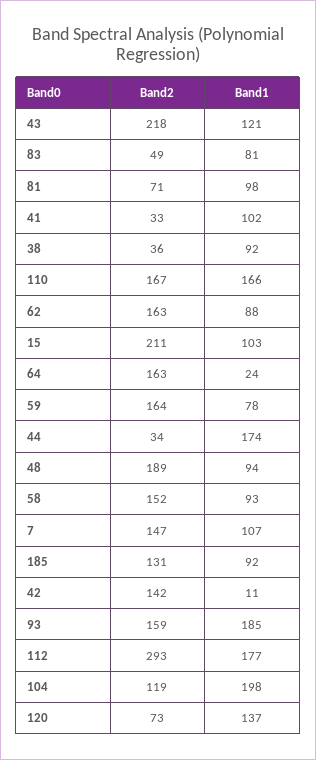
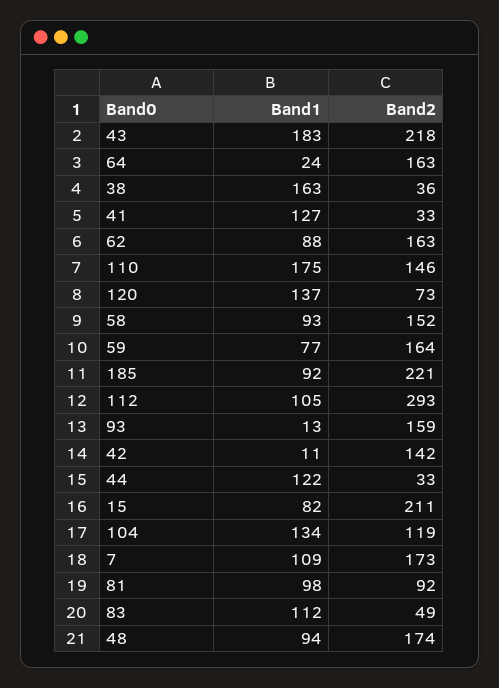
  {
    "Band2": {
      "43": 218,
      "83": 49,
-     "81": 71,
+     "81": 92,
      "41": 33,
      "38": 36,
-     "110": 167,
+     "110": 146,
      "62": 163,
      "15": 211,
      "64": 163,
      "59": 164,
-     "44": 34,
+     "44": 33,
-     "48": 189,
+     "48": 174,
      "58": 152,
-     "7": 147,
+     "7": 173,
-     "185": 131,
+     "185": 221,
      "42": 142,
      "93": 159,
      "112": 293,
      "104": 119,
      "120": 73
    },
    "Band1": {
-     "43": 121,
+     "43": 183,
-     "83": 81,
+     "83": 112,
      "81": 98,
-     "41": 102,
+     "41": 127,
-     "38": 92,
+     "38": 163,
-     "110": 166,
+     "110": 175,
      "62": 88,
-     "15": 103,
+     "15": 82,
      "64": 24,
-     "59": 78,
+     "59": 77,
-     "44": 174,
+     "44": 122,
      "48": 94,
      "58": 93,
-     "7": 107,
+     "7": 109,
      "185": 92,
      "42": 11,
-     "93": 185,
+     "93": 13,
-     "112": 177,
+     "112": 105,
-     "104": 198,
+     "104": 134,
      "120": 137
    }
  }

